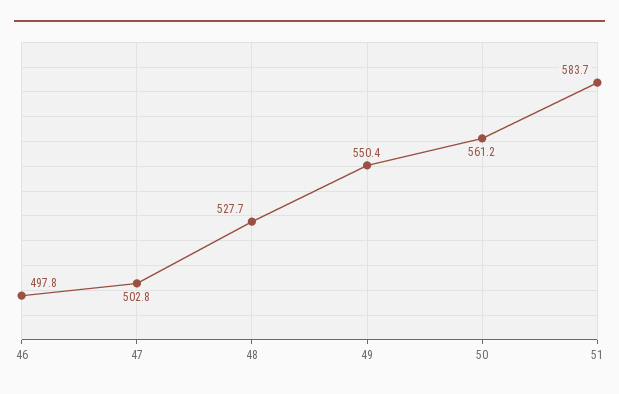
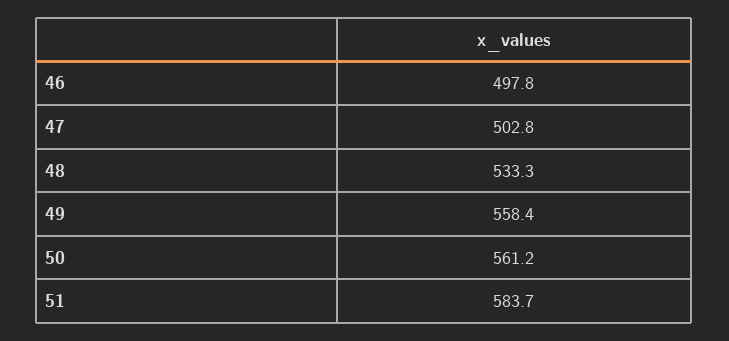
  {
    "46": 497.8,
    "47": 502.8,
-   "48": 527.7,
+   "48": 533.3,
-   "49": 550.4,
+   "49": 558.4,
    "50": 561.2,
    "51": 583.7
  }

